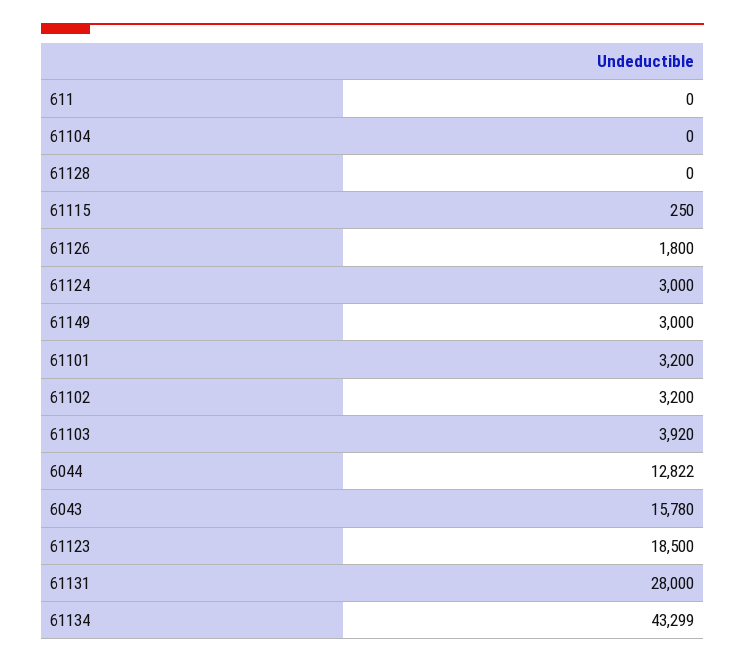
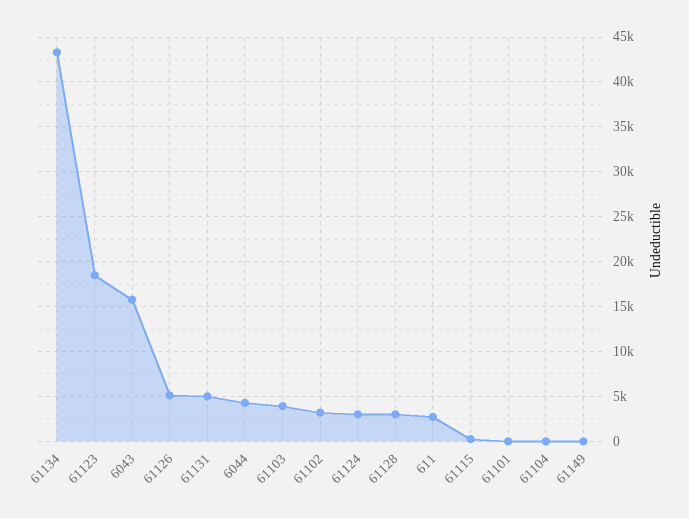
  {
-   "611": 0,
+   "611": 3000,
    "61104": 0,
-   "61128": 0,
+   "61128": 3000,
    "61115": 250,
-   "61126": 1800,
+   "61126": 5000,
    "61124": 3000,
-   "61149": 3000,
+   "61149": 0,
-   "61101": 3200,
+   "61101": 0,
    "61102": 3200,
    "61103": 3920,
-   "6044": 12822,
+   "6044": 4000,
    "6043": 15780,
    "61123": 18500,
-   "61131": 28000,
+   "61131": 5000,
    "61134": 43299
  }

